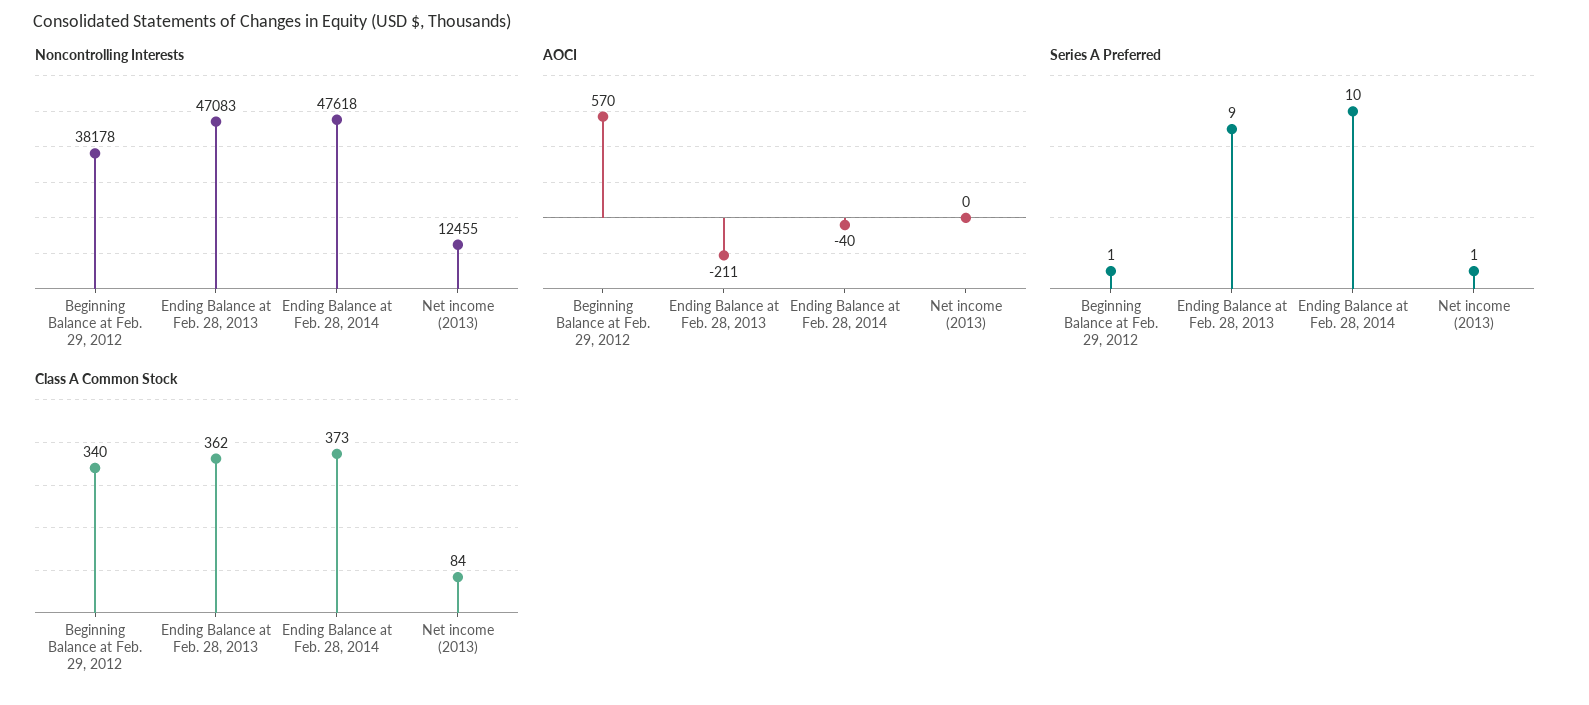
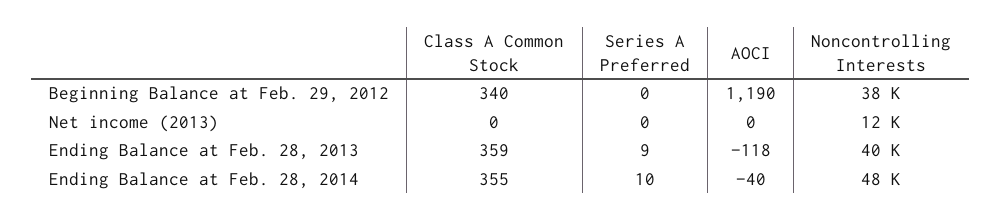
  {
    "Noncontrolling Interests": {
      "Beginning Balance at Feb. 29, 2012": 38178,
-     "Ending Balance at Feb. 28, 2013": 47083,
+     "Ending Balance at Feb. 28, 2013": 40000,
      "Ending Balance at Feb. 28, 2014": 47618,
      "Net income (2013)": 12455
    },
    "AOCI": {
-     "Beginning Balance at Feb. 29, 2012": 570,
+     "Beginning Balance at Feb. 29, 2012": 1190,
-     "Ending Balance at Feb. 28, 2013": -211,
+     "Ending Balance at Feb. 28, 2013": -118,
      "Ending Balance at Feb. 28, 2014": -40,
      "Net income (2013)": 0
    },
    "Series A Preferred": {
-     "Beginning Balance at Feb. 29, 2012": 1,
+     "Beginning Balance at Feb. 29, 2012": 0,
      "Ending Balance at Feb. 28, 2013": 9,
      "Ending Balance at Feb. 28, 2014": 10,
-     "Net income (2013)": 1
+     "Net income (2013)": 0
    },
    "Class A Common Stock": {
      "Beginning Balance at Feb. 29, 2012": 340,
-     "Ending Balance at Feb. 28, 2013": 362,
+     "Ending Balance at Feb. 28, 2013": 359,
-     "Ending Balance at Feb. 28, 2014": 373,
+     "Ending Balance at Feb. 28, 2014": 355,
-     "Net income (2013)": 84
+     "Net income (2013)": 0
    }
  }

